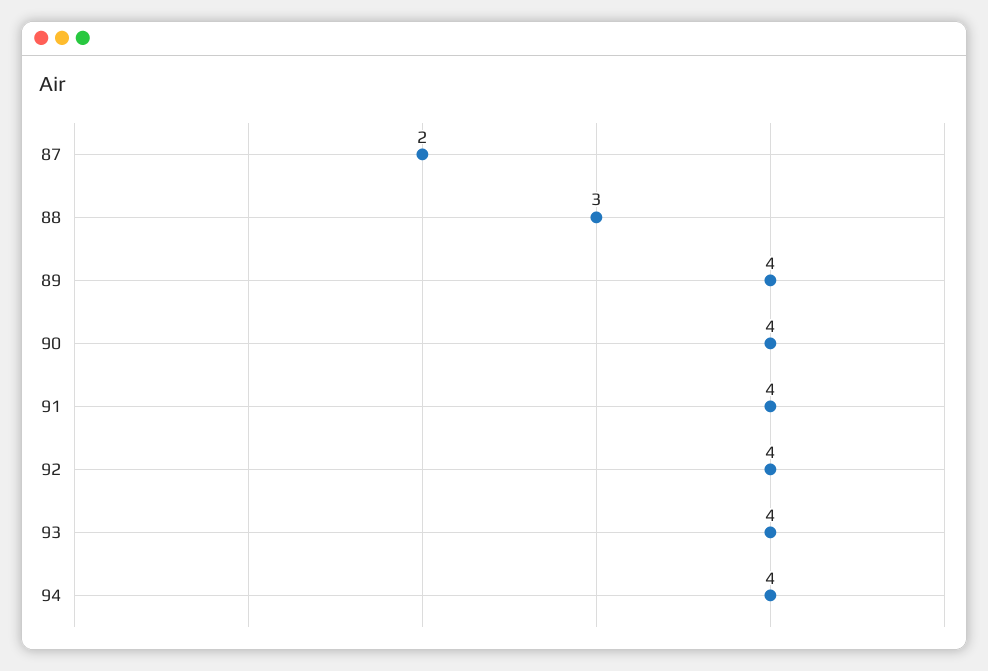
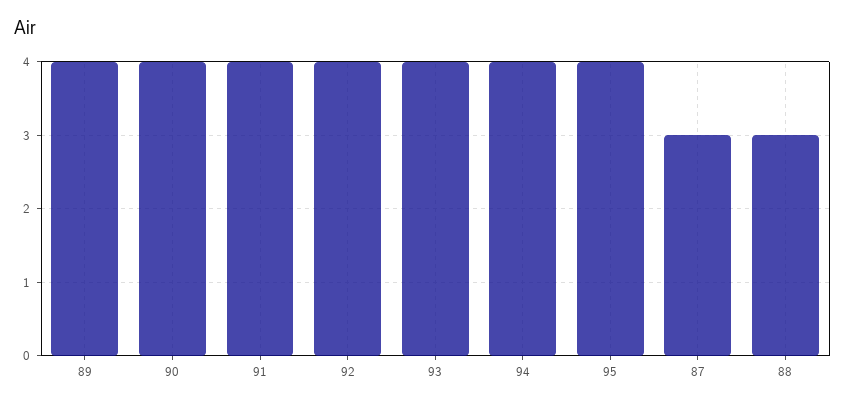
  {
-   "87": 2,
+   "87": 3,
    "88": 3,
    "89": 4,
    "90": 4,
    "91": 4,
    "92": 4,
    "93": 4,
-   "94": 4
+   "94": 4,
+   "95": 4
  }

